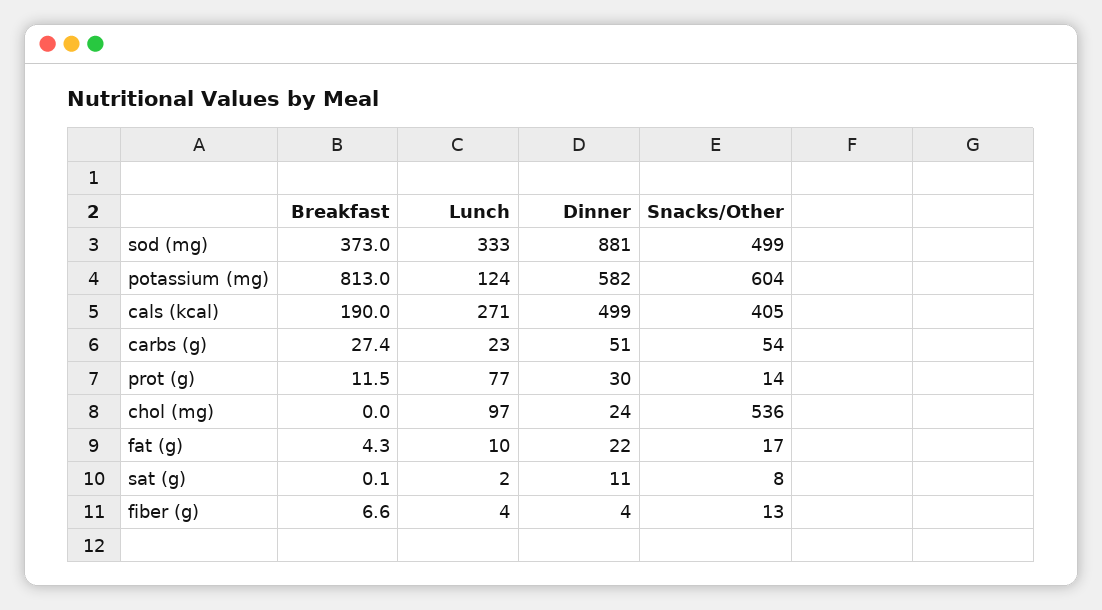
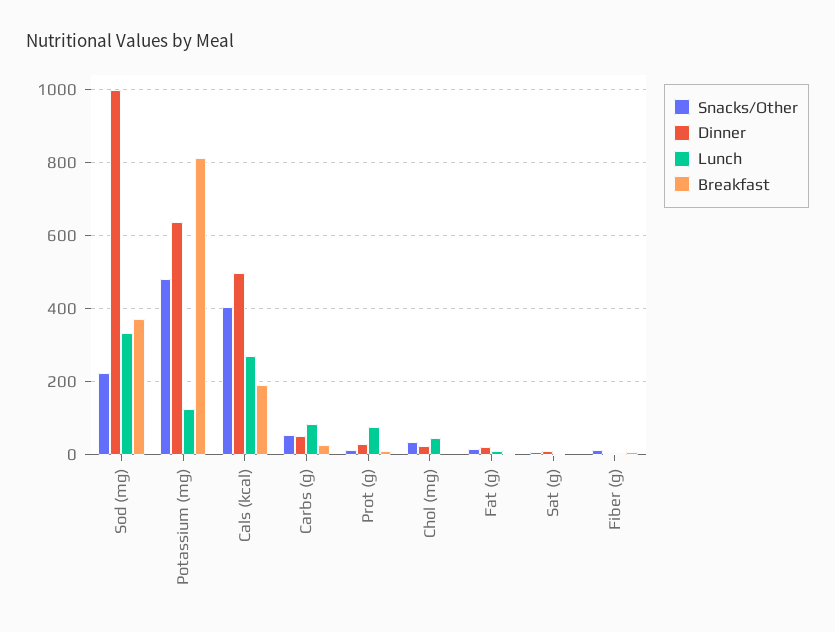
  {
    "Breakfast": {
      "sod (mg)": 373,
      "potassium (mg)": 813,
      "cals (kcal)": 190,
      "carbs (g)": 27.4,
      "prot (g)": 11.5,
      "chol (mg)": 0,
      "fat (g)": 4.3,
      "sat (g)": 0.1,
      "fiber (g)": 6.6
    },
    "Lunch": {
      "sod (mg)": 333,
      "potassium (mg)": 124,
      "cals (kcal)": 271,
-     "carbs (g)": 23,
+     "carbs (g)": 80,
      "prot (g)": 77,
-     "chol (mg)": 97,
+     "chol (mg)": 40,
      "fat (g)": 10,
      "sat (g)": 2,
      "fiber (g)": 4
    },
    "Dinner": {
-     "sod (mg)": 881,
+     "sod (mg)": 1000,
-     "potassium (mg)": 582,
+     "potassium (mg)": 640,
      "cals (kcal)": 499,
      "carbs (g)": 51,
      "prot (g)": 30,
      "chol (mg)": 24,
      "fat (g)": 22,
      "sat (g)": 11,
      "fiber (g)": 4
    },
    "Snacks/Other": {
-     "sod (mg)": 499,
+     "sod (mg)": 220,
-     "potassium (mg)": 604,
+     "potassium (mg)": 480,
      "cals (kcal)": 405,
      "carbs (g)": 54,
      "prot (g)": 14,
-     "chol (mg)": 536,
+     "chol (mg)": 40,
      "fat (g)": 17,
      "sat (g)": 8,
      "fiber (g)": 13
    }
  }

